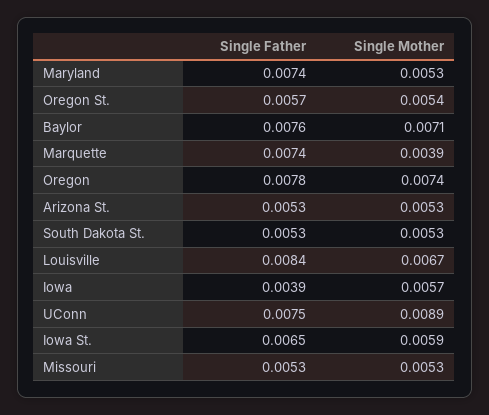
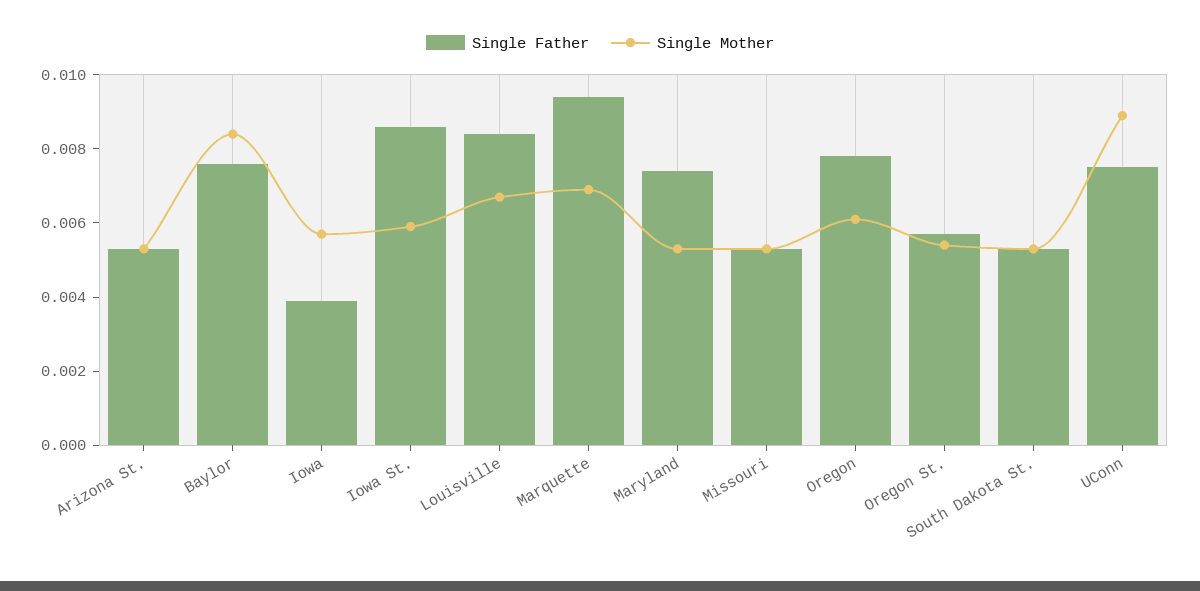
  {
    "Single Father": {
      "Maryland": 0.0074,
      "Oregon St.": 0.0057,
      "Baylor": 0.0076,
-     "Marquette": 0.0074,
+     "Marquette": 0.0095,
      "Oregon": 0.0078,
      "Arizona St.": 0.0053,
      "South Dakota St.": 0.0053,
      "Louisville": 0.0084,
      "Iowa": 0.0039,
      "UConn": 0.0075,
-     "Iowa St.": 0.0065,
+     "Iowa St.": 0.0085,
      "Missouri": 0.0053
    },
    "Single Mother": {
      "Maryland": 0.0053,
      "Oregon St.": 0.0054,
-     "Baylor": 0.0071,
+     "Baylor": 0.0085,
-     "Marquette": 0.0039,
+     "Marquette": 0.007,
-     "Oregon": 0.0074,
+     "Oregon": 0.006,
      "Arizona St.": 0.0053,
      "South Dakota St.": 0.0053,
      "Louisville": 0.0067,
      "Iowa": 0.0057,
      "UConn": 0.0089,
      "Iowa St.": 0.0059,
      "Missouri": 0.0053
    }
  }

